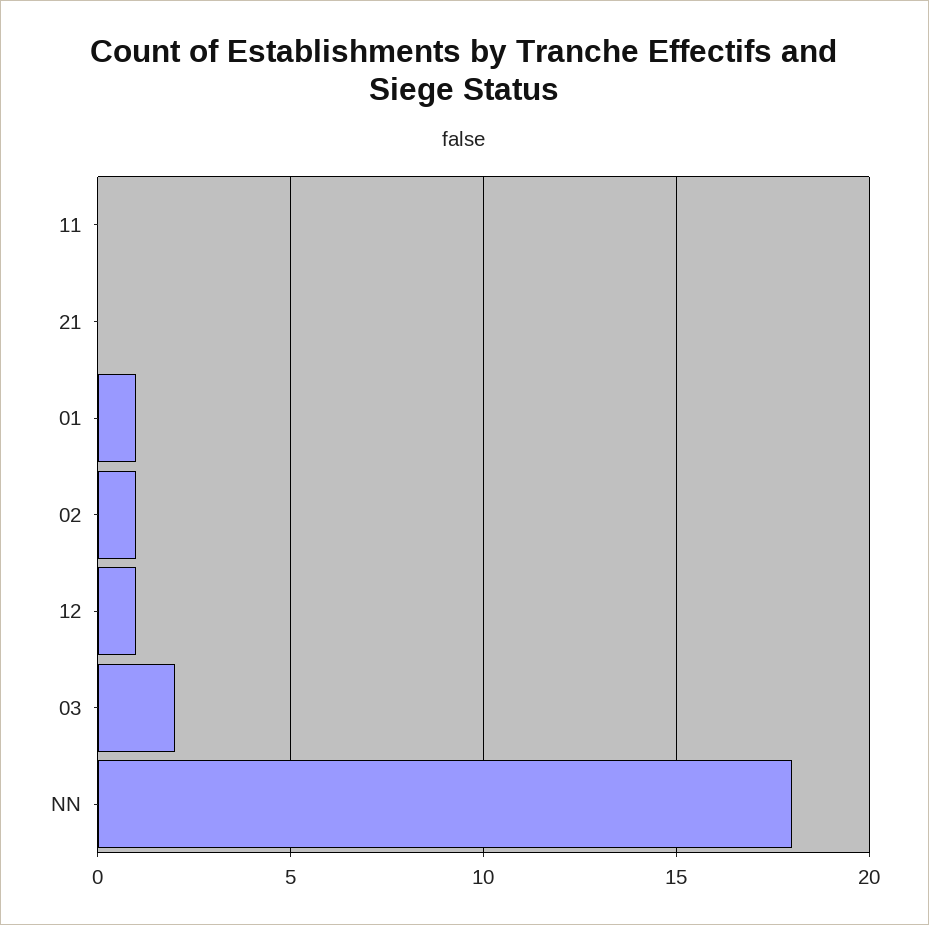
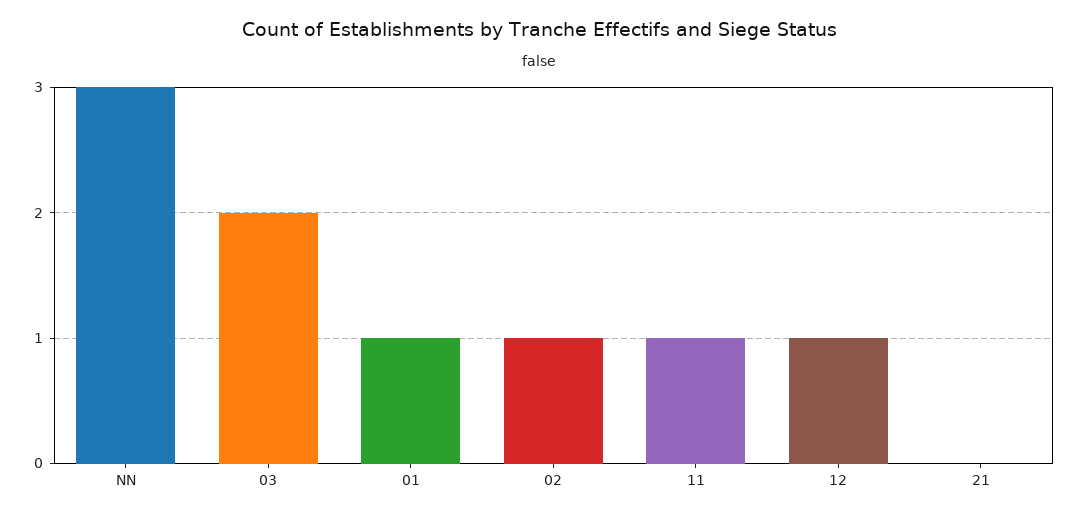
  {
-   "11": 0,
+   "11": 1,
    "21": 0,
    "01": 1,
    "02": 1,
    "12": 1,
    "03": 2,
-   "NN": 18
+   "NN": 3
  }

